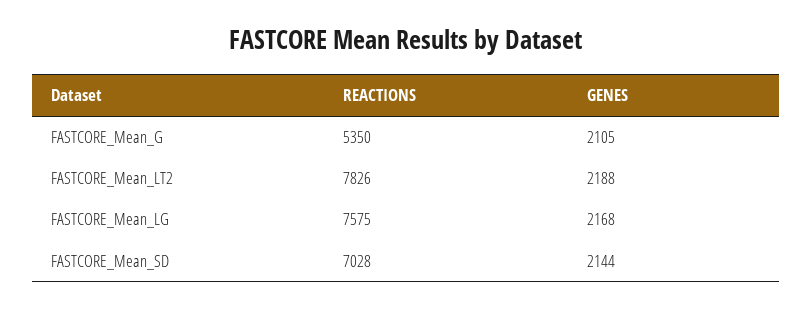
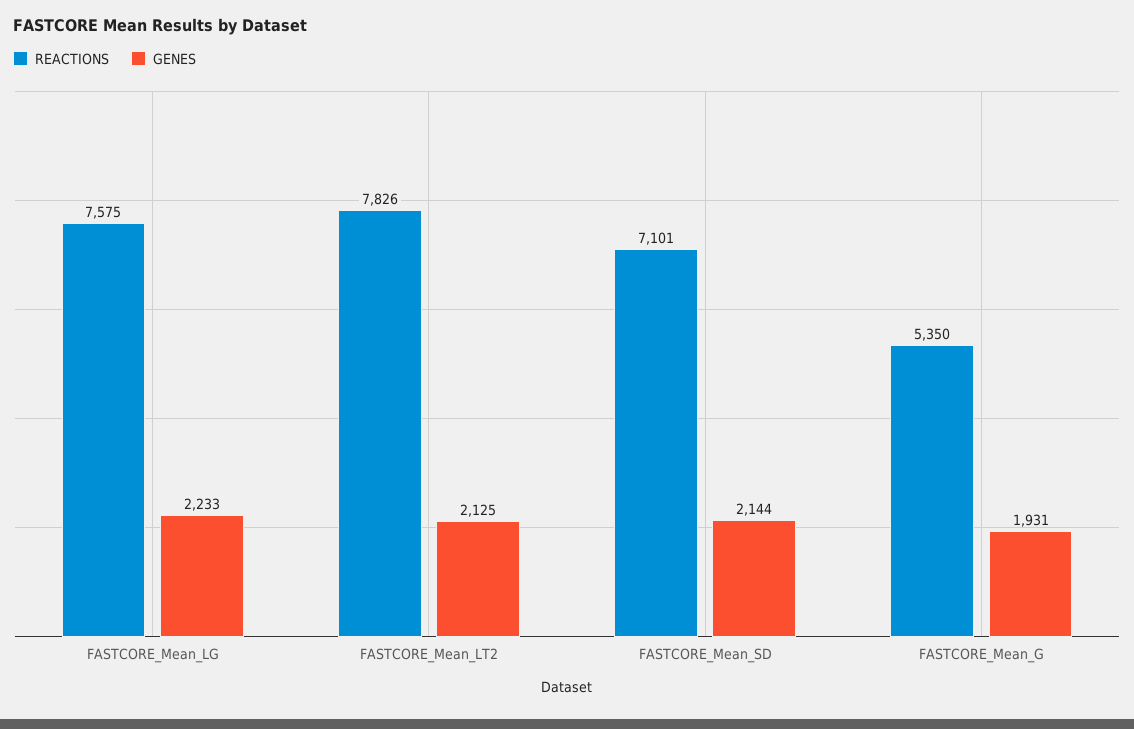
  {
    "REACTIONS": {
      "FASTCORE_Mean_G": 5350,
      "FASTCORE_Mean_LT2": 7826,
      "FASTCORE_Mean_LG": 7575,
-     "FASTCORE_Mean_SD": 7028
+     "FASTCORE_Mean_SD": 7101
    },
    "GENES": {
-     "FASTCORE_Mean_G": 2105,
+     "FASTCORE_Mean_G": 1931,
-     "FASTCORE_Mean_LT2": 2188,
+     "FASTCORE_Mean_LT2": 2125,
-     "FASTCORE_Mean_LG": 2168,
+     "FASTCORE_Mean_LG": 2233,
      "FASTCORE_Mean_SD": 2144
    }
  }

